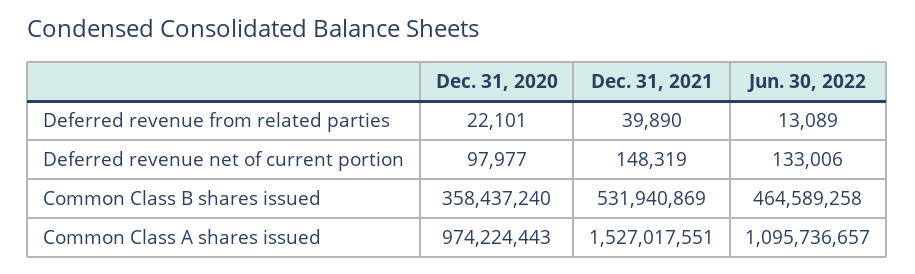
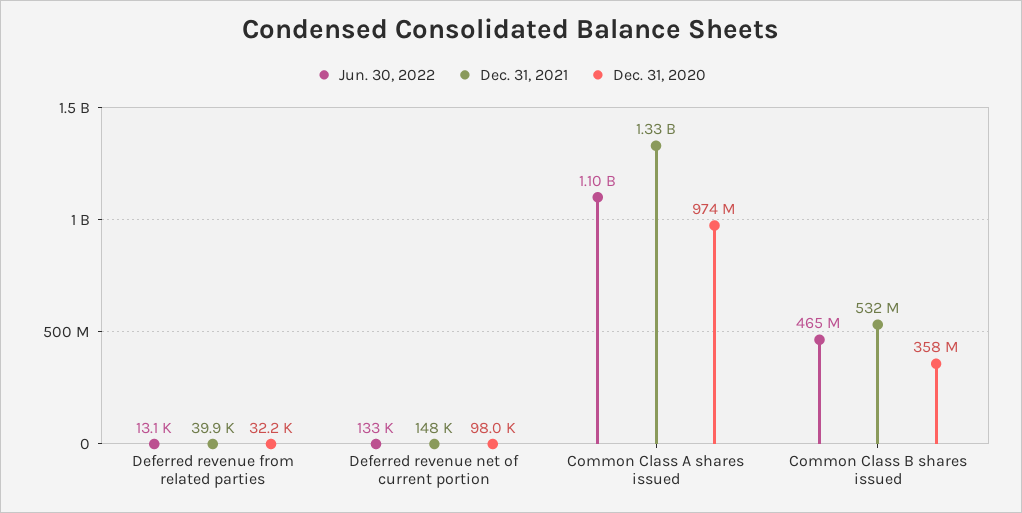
  {
    "Dec. 31, 2020": {
-     "Deferred revenue from related parties": 22101,
+     "Deferred revenue from related parties": 32200,
      "Deferred revenue net of current portion": 97977,
      "Common Class B shares issued": 358437240,
      "Common Class A shares issued": 974224443
    },
    "Dec. 31, 2021": {
      "Deferred revenue from related parties": 39890,
      "Deferred revenue net of current portion": 148319,
      "Common Class B shares issued": 531940869,
-     "Common Class A shares issued": 1527017551
+     "Common Class A shares issued": 1330000000
    },
    "Jun. 30, 2022": {
      "Deferred revenue from related parties": 13089,
      "Deferred revenue net of current portion": 133006,
      "Common Class B shares issued": 464589258,
      "Common Class A shares issued": 1095736657
    }
  }

